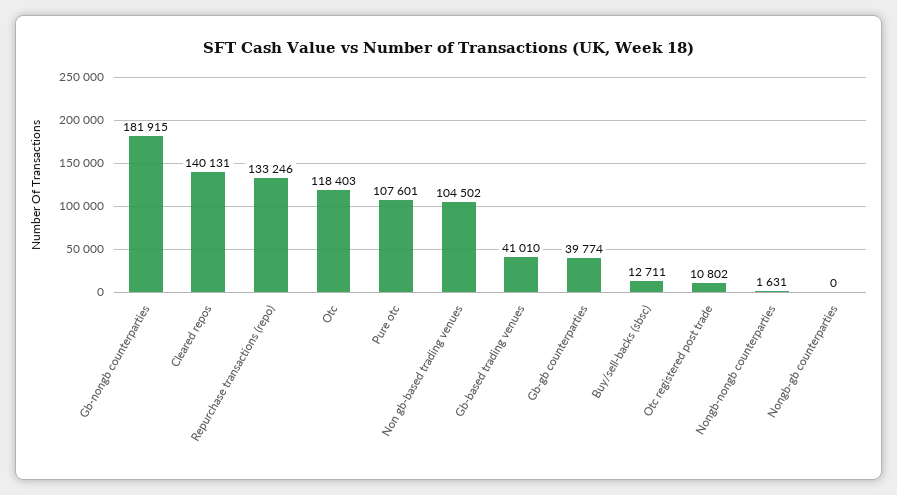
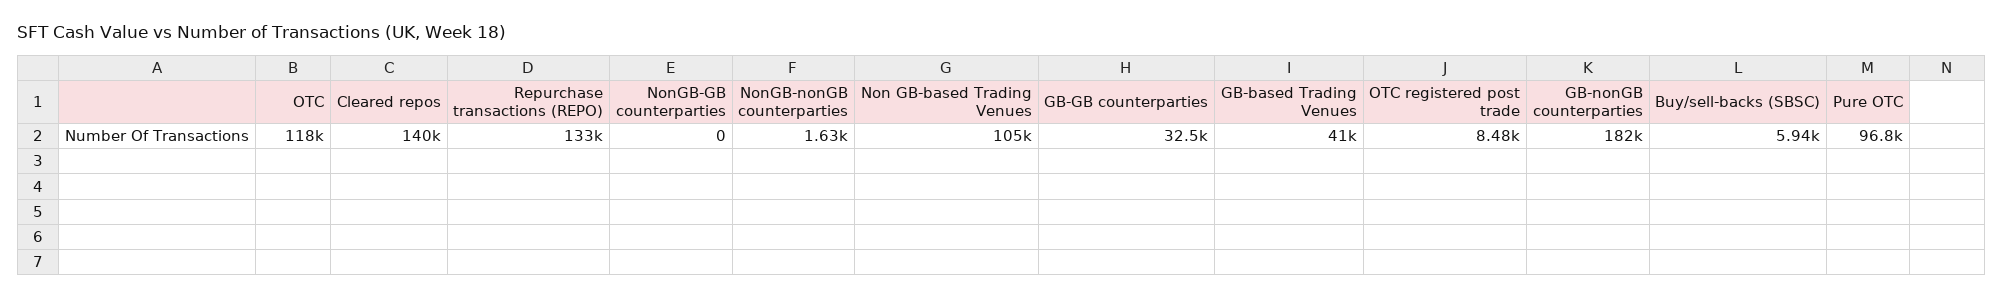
  {
    "Gb-nongb counterparties": 181915,
    "Cleared repos": 140131,
    "Repurchase transactions (repo)": 133246,
    "Otc": 118403,
-   "Pure otc": 107601,
+   "Pure otc": 96800,
    "Non gb-based trading venues": 104502,
    "Gb-based trading venues": 41010,
-   "Gb-gb counterparties": 39774,
+   "Gb-gb counterparties": 32500,
-   "Buy/sell-backs (sbsc)": 12711,
+   "Buy/sell-backs (sbsc)": 5940,
-   "Otc registered post trade": 10802,
+   "Otc registered post trade": 8480,
    "Nongb-nongb counterparties": 1631,
    "Nongb-gb counterparties": 0
  }

